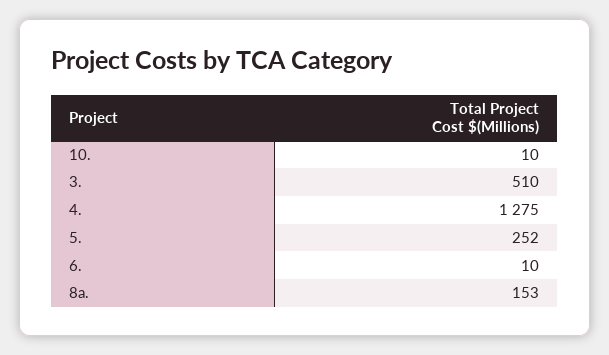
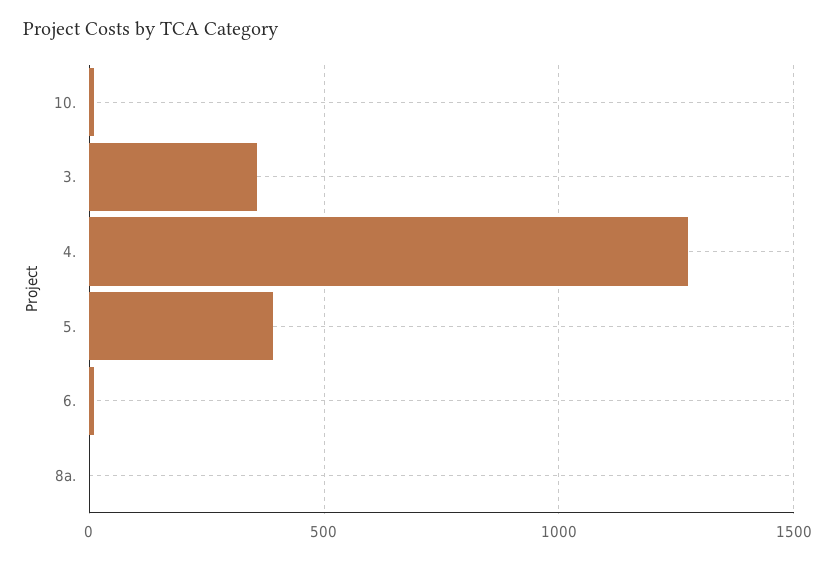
  {
    "10.": 10,
-   "3.": 510,
+   "3.": 350,
    "4.": 1275,
-   "5.": 252,
+   "5.": 400,
    "6.": 10,
-   "8a.": 153
+   "8a.": 0
  }

